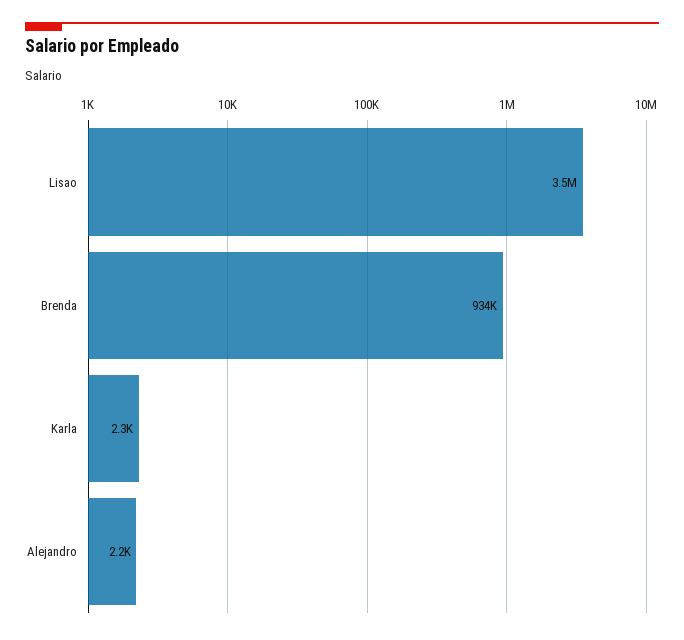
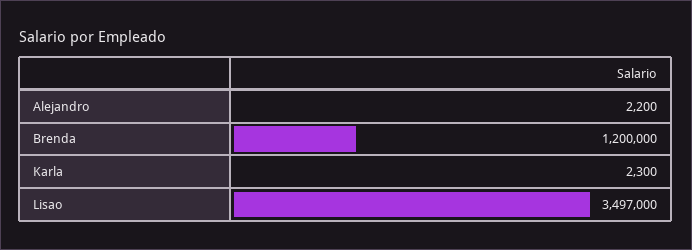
  {
    "Lisao": 3497000,
-   "Brenda": 934000,
+   "Brenda": 1200000,
    "Karla": 2300,
    "Alejandro": 2200
  }

